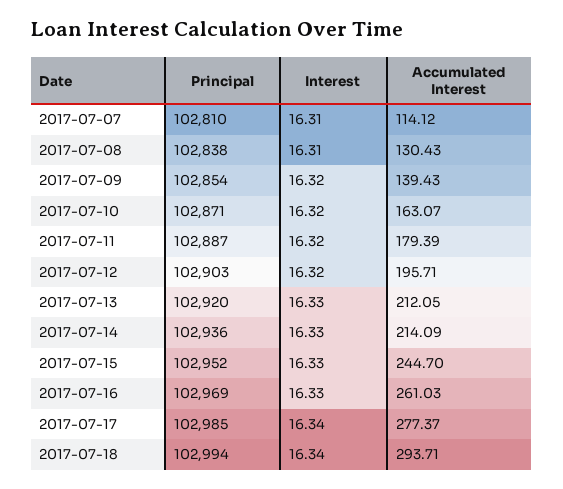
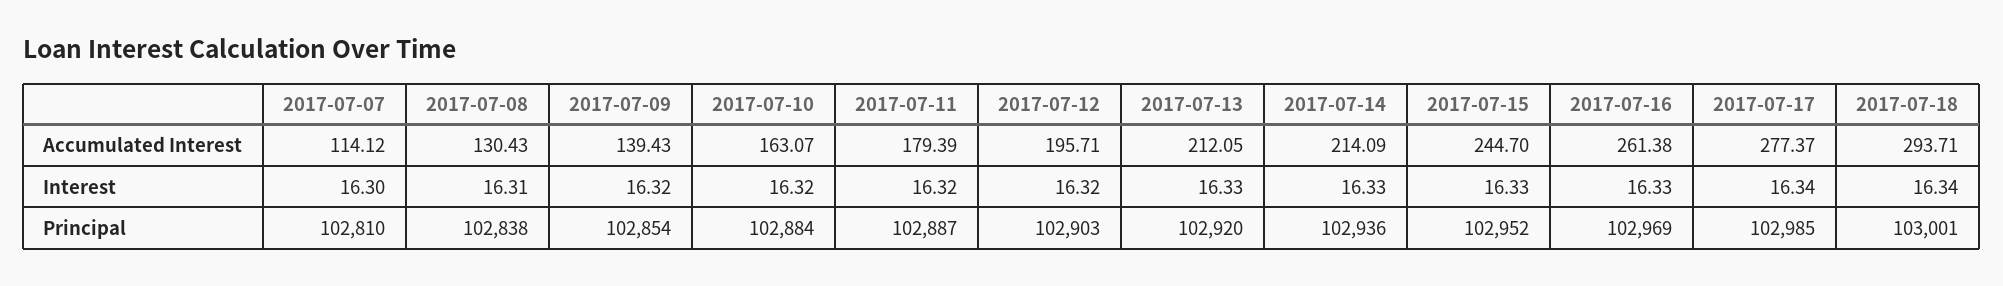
  {
    "Principal": {
      "2017-07-07": 102810,
      "2017-07-08": 102838,
      "2017-07-09": 102854,
-     "2017-07-10": 102871,
+     "2017-07-10": 102884,
      "2017-07-11": 102887,
      "2017-07-12": 102903,
      "2017-07-13": 102920,
      "2017-07-14": 102936,
      "2017-07-15": 102952,
      "2017-07-16": 102969,
      "2017-07-17": 102985,
-     "2017-07-18": 102994
+     "2017-07-18": 103001
    },
    "Interest": {
-     "2017-07-07": 16.31,
+     "2017-07-07": 16.3,
      "2017-07-08": 16.31,
      "2017-07-09": 16.32,
      "2017-07-10": 16.32,
      "2017-07-11": 16.32,
      "2017-07-12": 16.32,
      "2017-07-13": 16.33,
      "2017-07-14": 16.33,
      "2017-07-15": 16.33,
      "2017-07-16": 16.33,
      "2017-07-17": 16.34,
      "2017-07-18": 16.34
    },
    "Accumulated Interest": {
      "2017-07-07": 114.12,
      "2017-07-08": 130.43,
      "2017-07-09": 139.43,
      "2017-07-10": 163.07,
      "2017-07-11": 179.39,
      "2017-07-12": 195.71,
      "2017-07-13": 212.05,
      "2017-07-14": 214.09,
      "2017-07-15": 244.7,
-     "2017-07-16": 261.03,
+     "2017-07-16": 261.38,
      "2017-07-17": 277.37,
      "2017-07-18": 293.71
    }
  }

